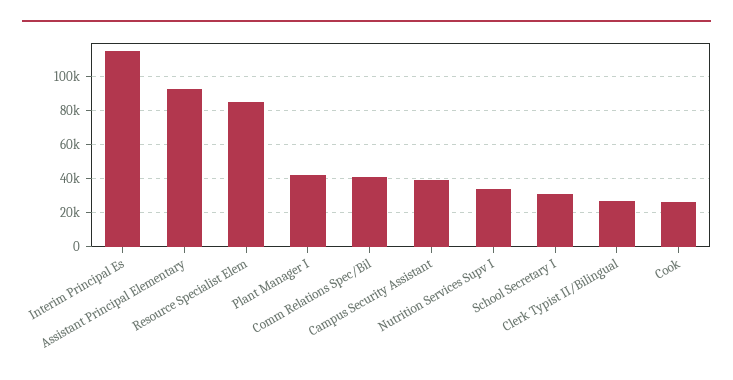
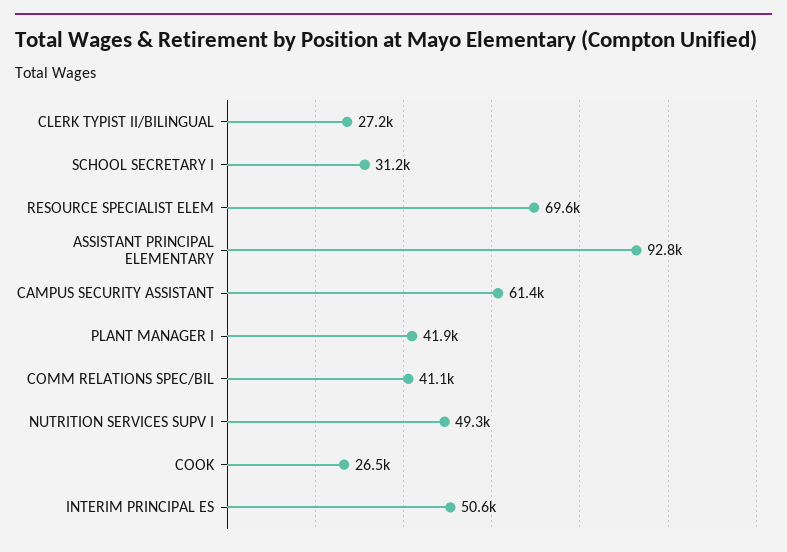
  {
-   "Interim Principal Es": 115000,
+   "Interim Principal Es": 50600,
    "Assistant Principal Elementary": 92800,
-   "Resource Specialist Elem": 85000,
+   "Resource Specialist Elem": 69600,
    "Plant Manager I": 41900,
    "Comm Relations Spec/Bil": 41100,
-   "Campus Security Assistant": 40000,
+   "Campus Security Assistant": 61400,
-   "Nutrition Services Supv I": 35000,
+   "Nutrition Services Supv I": 49300,
    "School Secretary I": 31200,
    "Clerk Typist II/Bilingual": 27200,
    "Cook": 26500
  }

